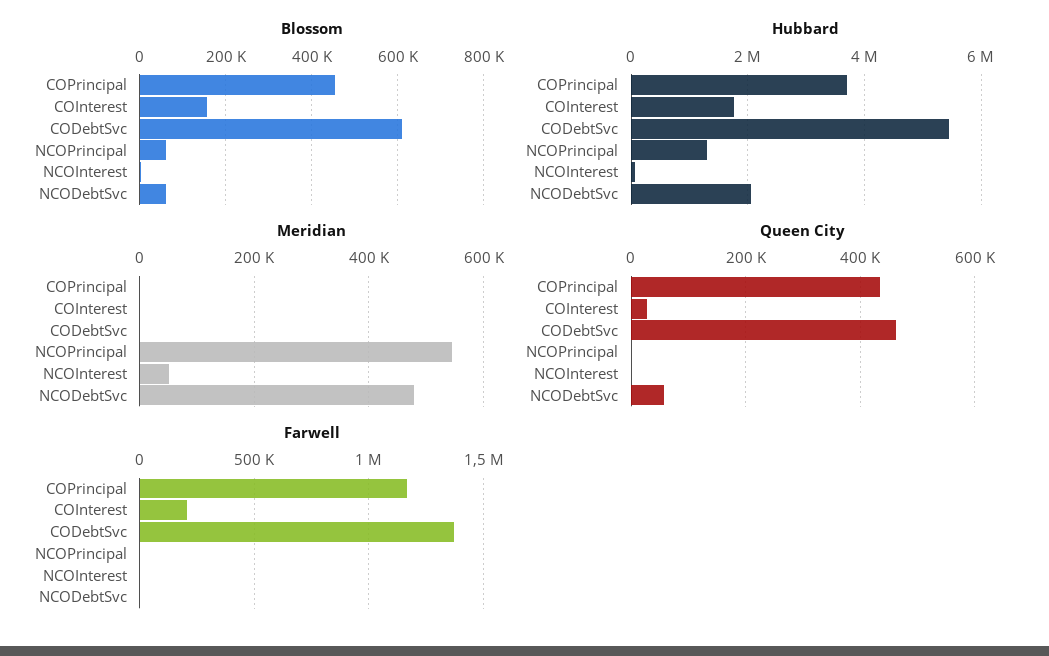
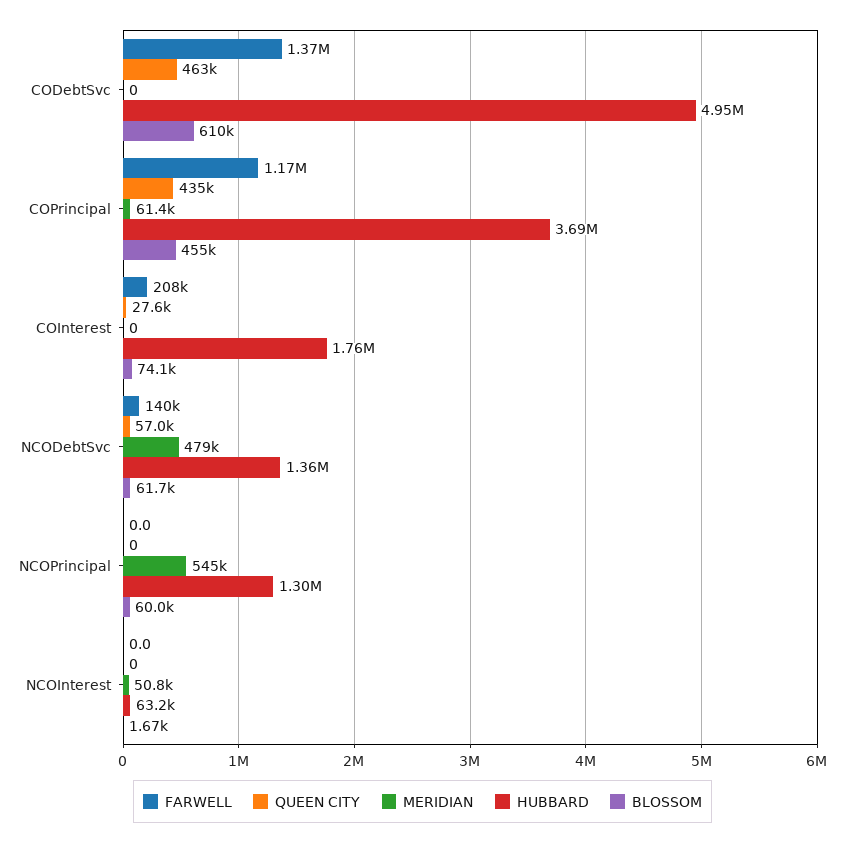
  {
    "Blossom": {
      "COPrincipal": 455000,
-     "COInterest": 160000,
+     "COInterest": 74100,
      "CODebtSvc": 610000,
      "NCOPrincipal": 60000,
      "NCOInterest": 1670,
      "NCODebtSvc": 61700
    },
    "Hubbard": {
      "COPrincipal": 3690000,
      "COInterest": 1760000,
-     "CODebtSvc": 5400000,
+     "CODebtSvc": 4950000,
      "NCOPrincipal": 1300000,
      "NCOInterest": 63200,
-     "NCODebtSvc": 2000000
+     "NCODebtSvc": 1360000
    },
    "Meridian": {
-     "COPrincipal": 0,
+     "COPrincipal": 61400,
      "COInterest": 0,
      "CODebtSvc": 0,
      "NCOPrincipal": 545000,
      "NCOInterest": 50800,
      "NCODebtSvc": 479000
    },
    "Queen City": {
      "COPrincipal": 435000,
      "COInterest": 27600,
      "CODebtSvc": 463000,
      "NCOPrincipal": 0,
      "NCOInterest": 0,
      "NCODebtSvc": 57000
    },
    "Farwell": {
      "COPrincipal": 1170000,
      "COInterest": 208000,
      "CODebtSvc": 1370000,
      "NCOPrincipal": 0,
      "NCOInterest": 0,
-     "NCODebtSvc": 0
+     "NCODebtSvc": 140000
    }
  }

